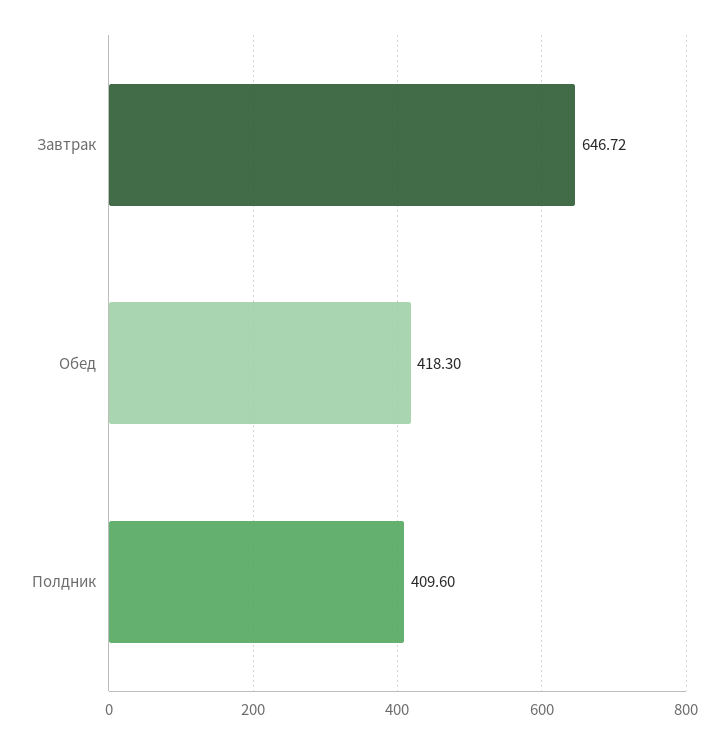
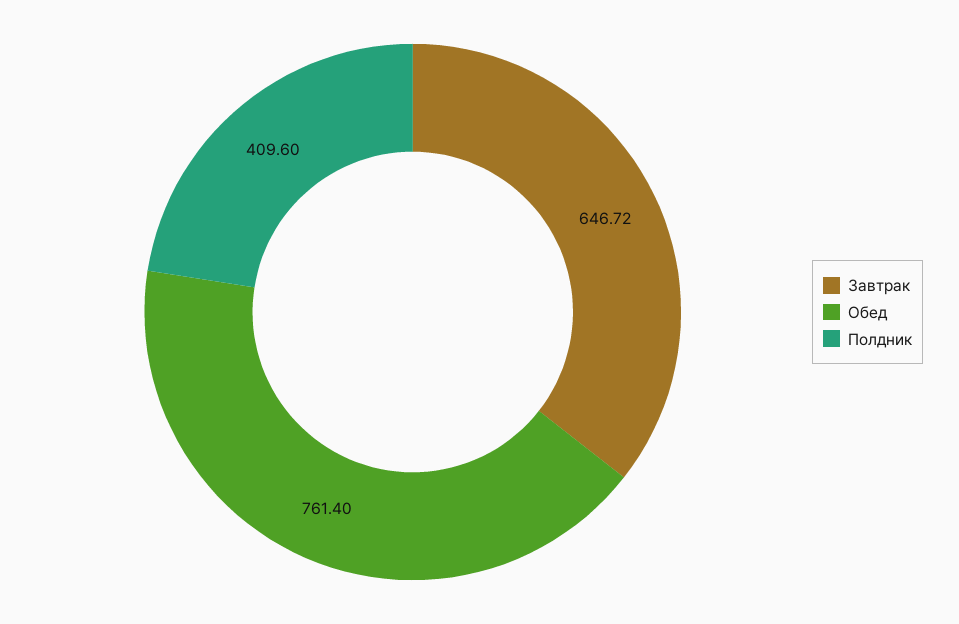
  {
    "Завтрак": 646.72,
-   "Обед": 418.3,
+   "Обед": 761.4,
    "Полдник": 409.6
  }

